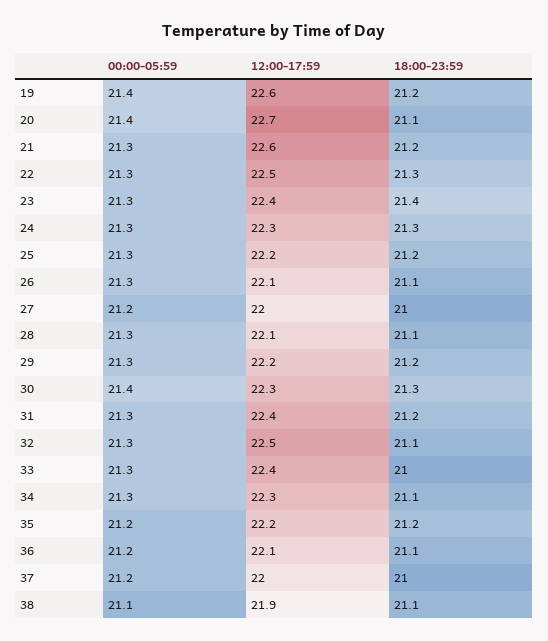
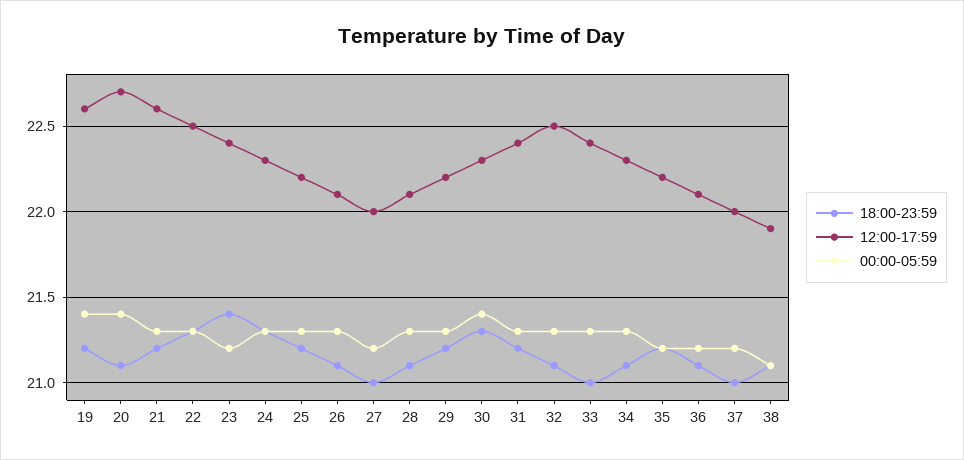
  {
    "00:00-05:59": {
      "19": 21.4,
      "20": 21.4,
      "21": 21.3,
      "22": 21.3,
-     "23": 21.3,
+     "23": 21.2,
      "24": 21.3,
      "25": 21.3,
      "26": 21.3,
      "27": 21.2,
      "28": 21.3,
      "29": 21.3,
      "30": 21.4,
      "31": 21.3,
      "32": 21.3,
      "33": 21.3,
      "34": 21.3,
      "35": 21.2,
      "36": 21.2,
      "37": 21.2,
      "38": 21.1
    },
    "12:00-17:59": {
      "19": 22.6,
      "20": 22.7,
      "21": 22.6,
      "22": 22.5,
      "23": 22.4,
      "24": 22.3,
      "25": 22.2,
      "26": 22.1,
      "27": 22,
      "28": 22.1,
      "29": 22.2,
      "30": 22.3,
      "31": 22.4,
      "32": 22.5,
      "33": 22.4,
      "34": 22.3,
      "35": 22.2,
      "36": 22.1,
      "37": 22,
      "38": 21.9
    },
    "18:00-23:59": {
      "19": 21.2,
      "20": 21.1,
      "21": 21.2,
      "22": 21.3,
      "23": 21.4,
      "24": 21.3,
      "25": 21.2,
      "26": 21.1,
      "27": 21,
      "28": 21.1,
      "29": 21.2,
      "30": 21.3,
      "31": 21.2,
      "32": 21.1,
      "33": 21,
      "34": 21.1,
      "35": 21.2,
      "36": 21.1,
      "37": 21,
      "38": 21.1
    }
  }

